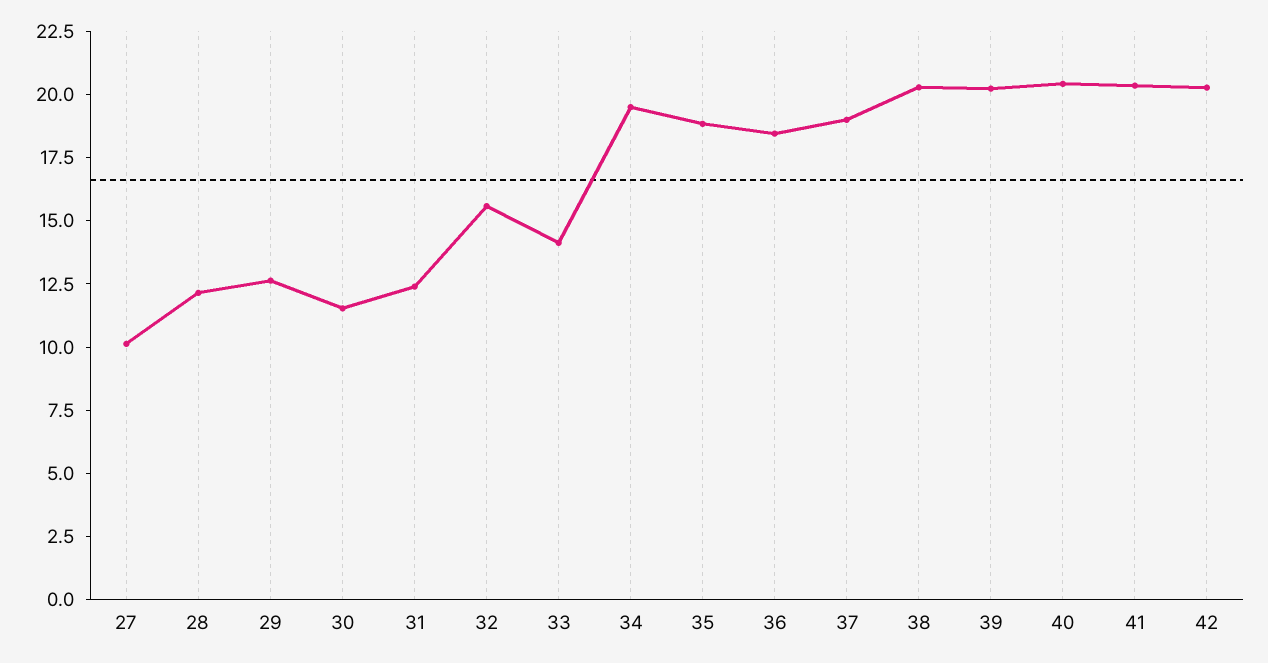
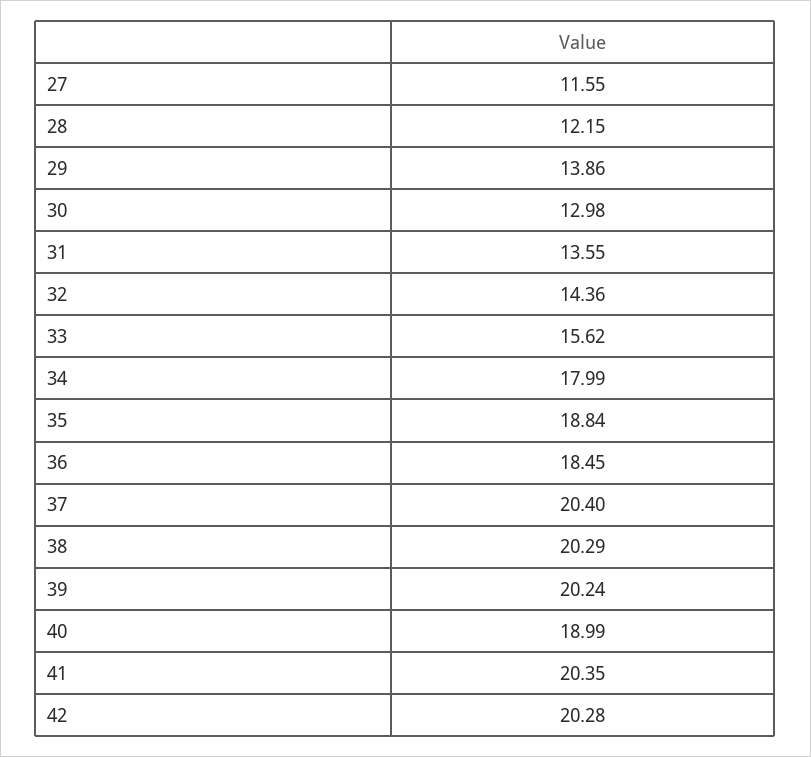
  {
-   "27": 10,
+   "27": 11.55,
    "28": 12.15,
-   "29": 12.5,
+   "29": 13.86,
-   "30": 11.5,
+   "30": 12.98,
-   "31": 12.5,
+   "31": 13.55,
-   "32": 15.5,
+   "32": 14.36,
-   "33": 14,
+   "33": 15.62,
-   "34": 19.5,
+   "34": 17.99,
    "35": 18.84,
    "36": 18.45,
-   "37": 19,
+   "37": 20.4,
    "38": 20.29,
    "39": 20.24,
-   "40": 20.5,
+   "40": 18.99,
    "41": 20.35,
    "42": 20.28
  }

